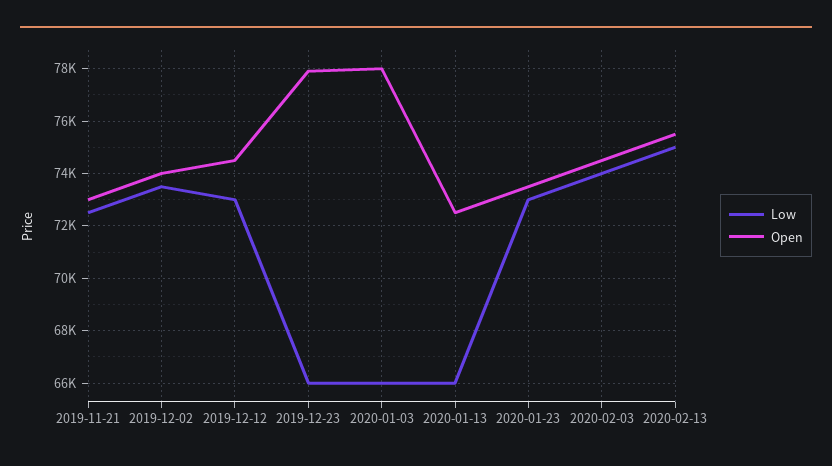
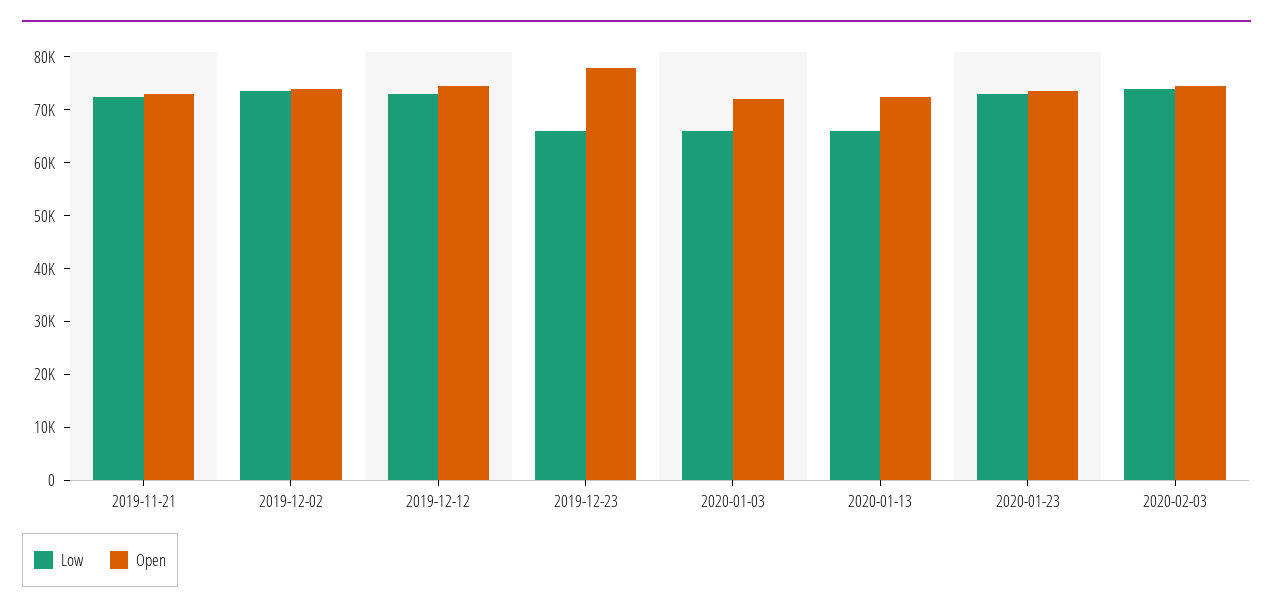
  {
    "Low": {
      "2019-11-21": 72500,
      "2019-12-02": 73500,
      "2019-12-12": 73000,
      "2019-12-23": 66000,
      "2020-01-03": 66000,
      "2020-01-13": 66000,
      "2020-01-23": 73000,
-     "2020-02-03": 74000,
+     "2020-02-03": 74000
-     "2020-02-13": 75000
    },
    "Open": {
      "2019-11-21": 73000,
      "2019-12-02": 74000,
      "2019-12-12": 74500,
      "2019-12-23": 78000,
-     "2020-01-03": 78000,
+     "2020-01-03": 72000,
      "2020-01-13": 72500,
      "2020-01-23": 73500,
-     "2020-02-03": 74500,
+     "2020-02-03": 74500
-     "2020-02-13": 75500
    }
  }

